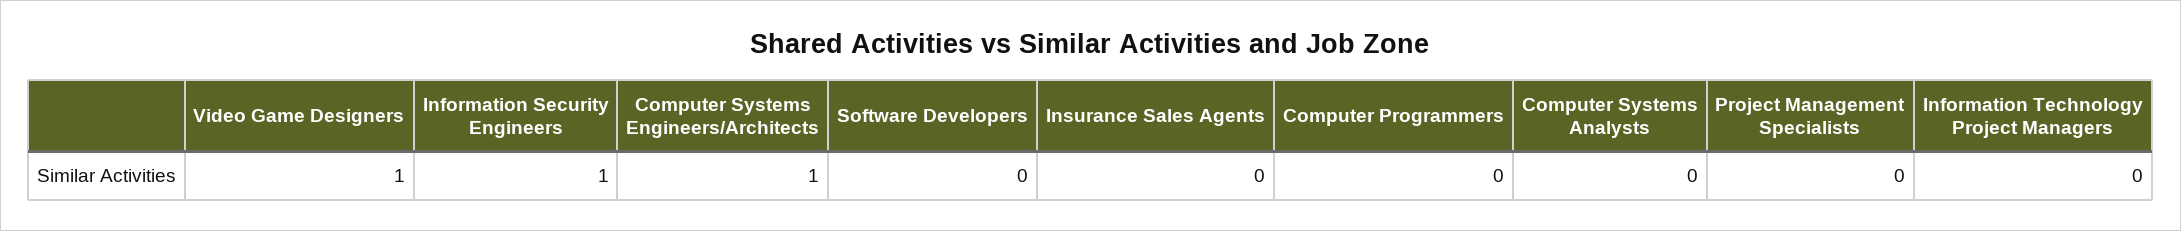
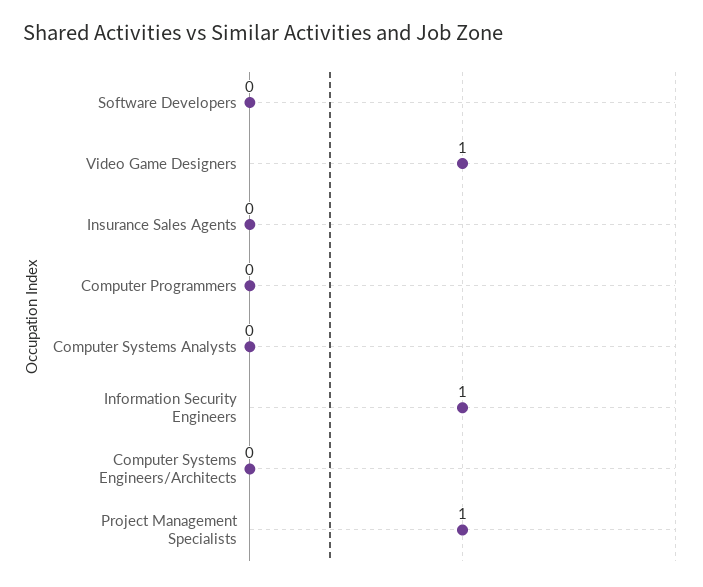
  {
    "Video Game Designers": 1,
    "Information Security Engineers": 1,
-   "Computer Systems Engineers/Architects": 1,
+   "Computer Systems Engineers/Architects": 0,
    "Software Developers": 0,
    "Insurance Sales Agents": 0,
    "Computer Programmers": 0,
    "Computer Systems Analysts": 0,
-   "Project Management Specialists": 0,
+   "Project Management Specialists": 1
-   "Information Technology Project Managers": 0
  }

